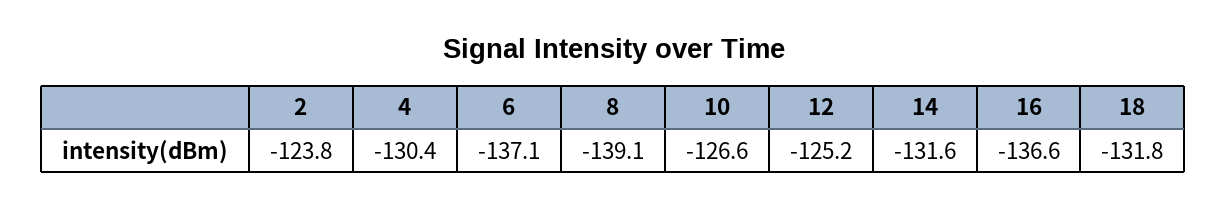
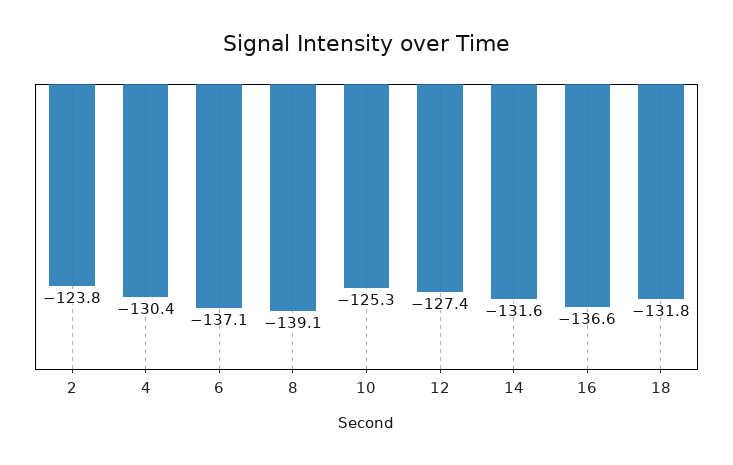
  {
    "2": -123.8,
    "4": -130.4,
    "6": -137.1,
    "8": -139.1,
-   "10": -126.6,
+   "10": -125.3,
-   "12": -125.2,
+   "12": -127.4,
    "14": -131.6,
    "16": -136.6,
    "18": -131.8
  }

